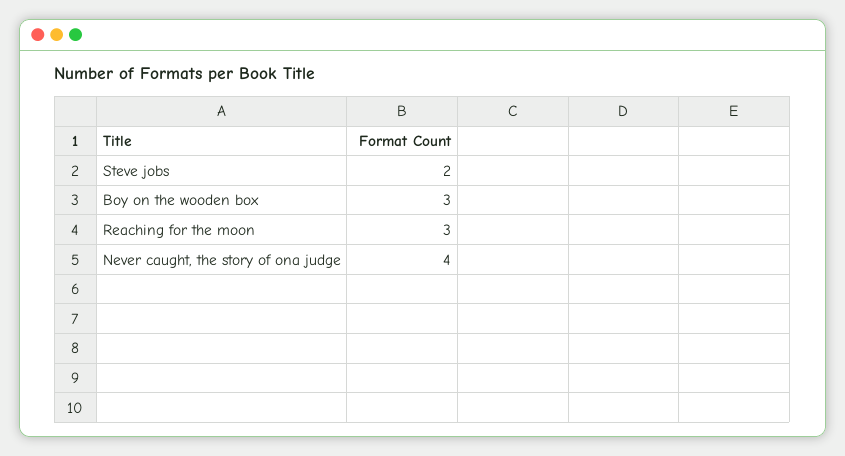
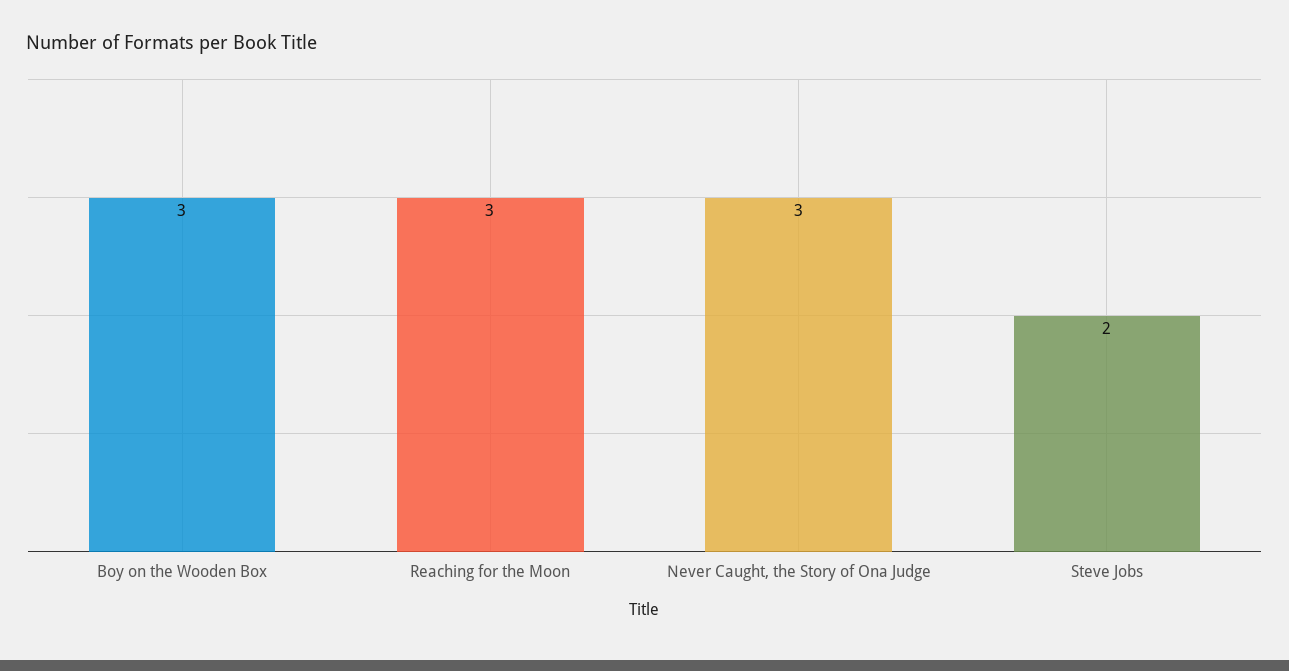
  {
    "Steve jobs": 2,
    "Boy on the wooden box": 3,
    "Reaching for the moon": 3,
-   "Never caught, the story of ona judge": 4
+   "Never caught, the story of ona judge": 3
  }

